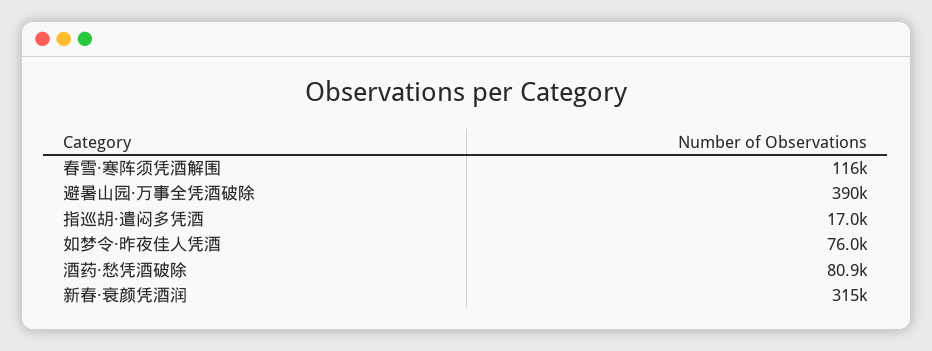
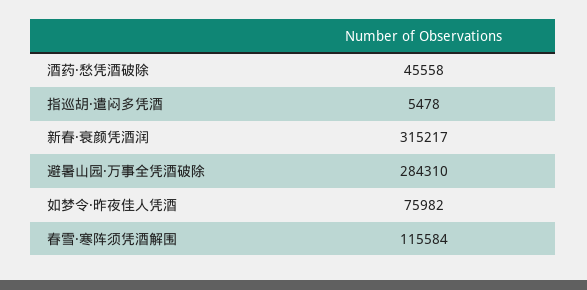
  {
    "春雪·寒阵须凭酒解围": 115584,
-   "避暑山园·万事全凭酒破除": 390000,
+   "避暑山园·万事全凭酒破除": 284310,
-   "指巡胡·遣闷多凭酒": 17000,
+   "指巡胡·遣闷多凭酒": 5478,
    "如梦令·昨夜佳人凭酒": 75982,
-   "酒药·愁凭酒破除": 80900,
+   "酒药·愁凭酒破除": 45558,
    "新春·衰颜凭酒润": 315217
  }

